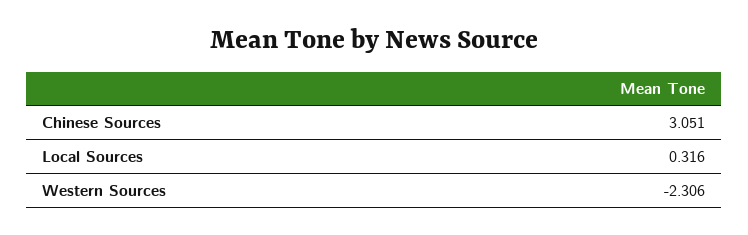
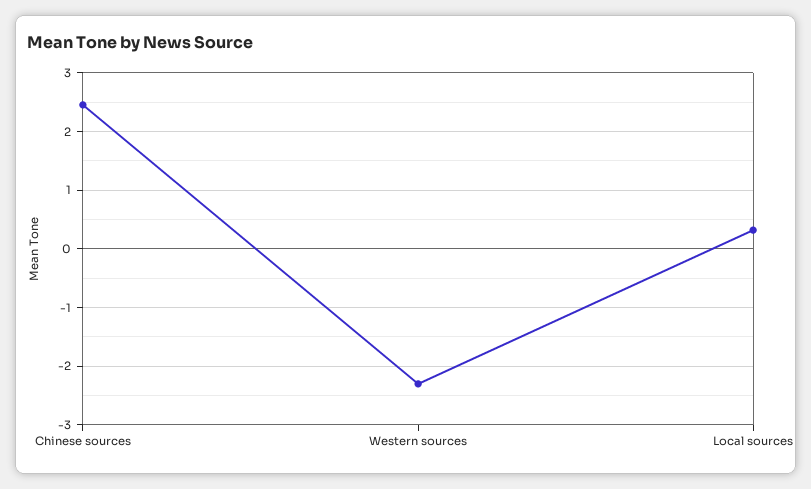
  {
-   "Chinese Sources": 3.051,
+   "Chinese Sources": 2.4,
    "Local Sources": 0.316,
    "Western Sources": -2.306
  }

